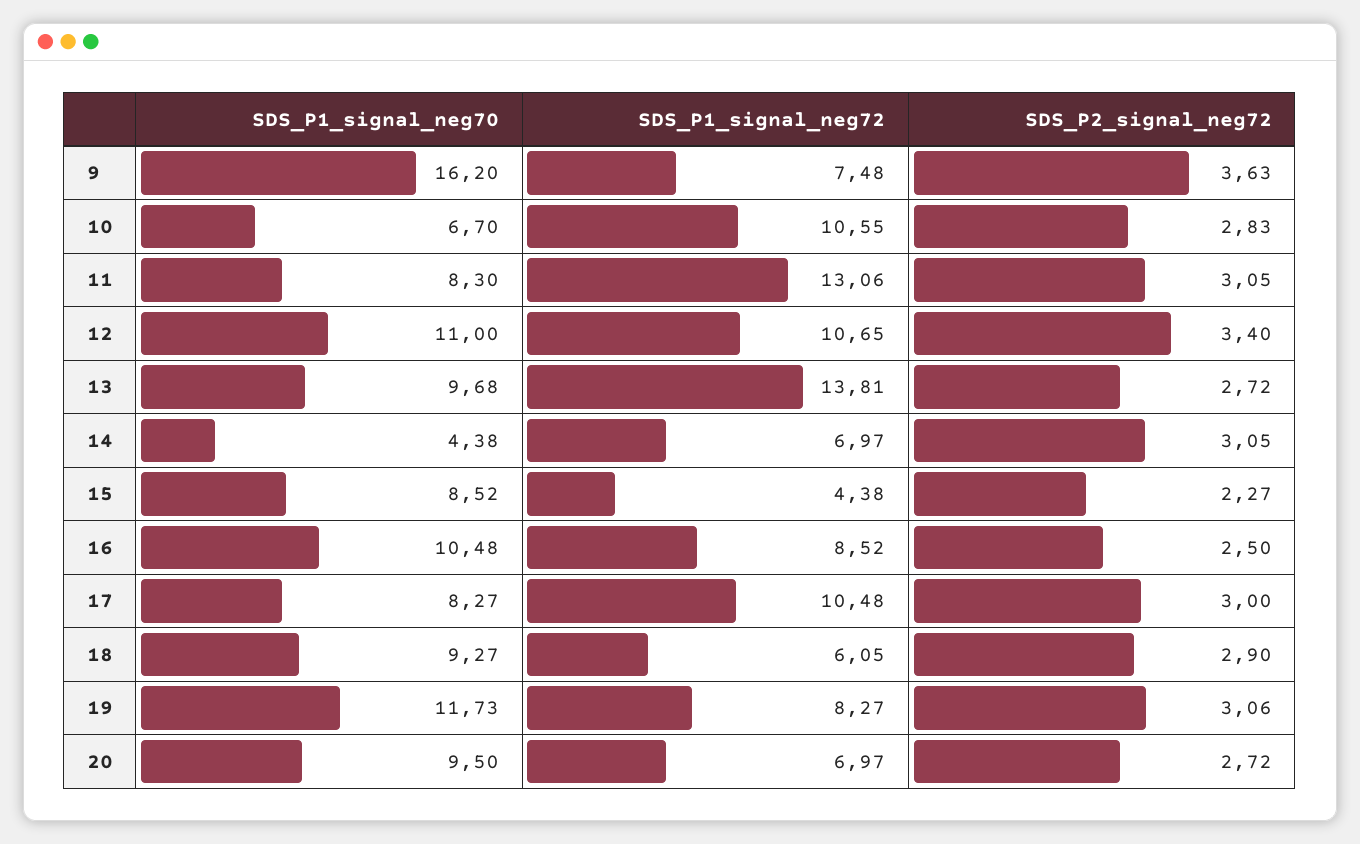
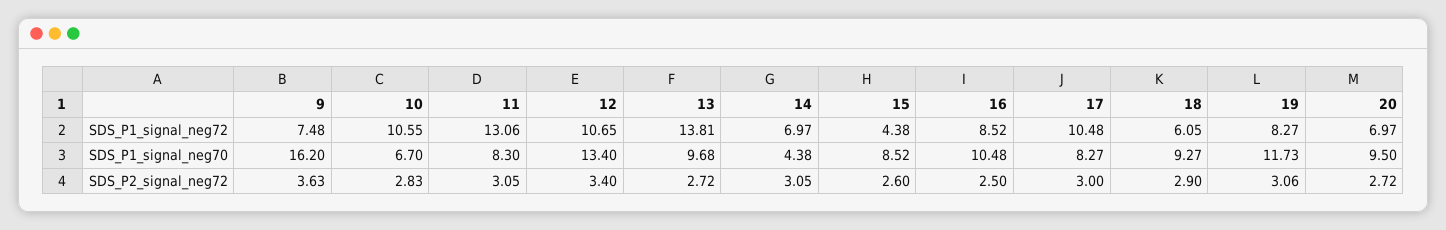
  {
    "SDS_P1_signal_neg70": {
      "9": 16.2,
      "10": 6.7,
      "11": 8.3,
-     "12": 11,
+     "12": 13.4,
      "13": 9.68,
      "14": 4.38,
      "15": 8.52,
      "16": 10.48,
      "17": 8.27,
      "18": 9.27,
      "19": 11.73,
      "20": 9.5
    },
    "SDS_P1_signal_neg72": {
      "9": 7.48,
      "10": 10.55,
      "11": 13.06,
      "12": 10.65,
      "13": 13.81,
      "14": 6.97,
      "15": 4.38,
      "16": 8.52,
      "17": 10.48,
      "18": 6.05,
      "19": 8.27,
      "20": 6.97
    },
    "SDS_P2_signal_neg72": {
      "9": 3.63,
      "10": 2.83,
      "11": 3.05,
      "12": 3.4,
      "13": 2.72,
      "14": 3.05,
-     "15": 2.27,
+     "15": 2.6,
      "16": 2.5,
      "17": 3,
      "18": 2.9,
      "19": 3.06,
      "20": 2.72
    }
  }

